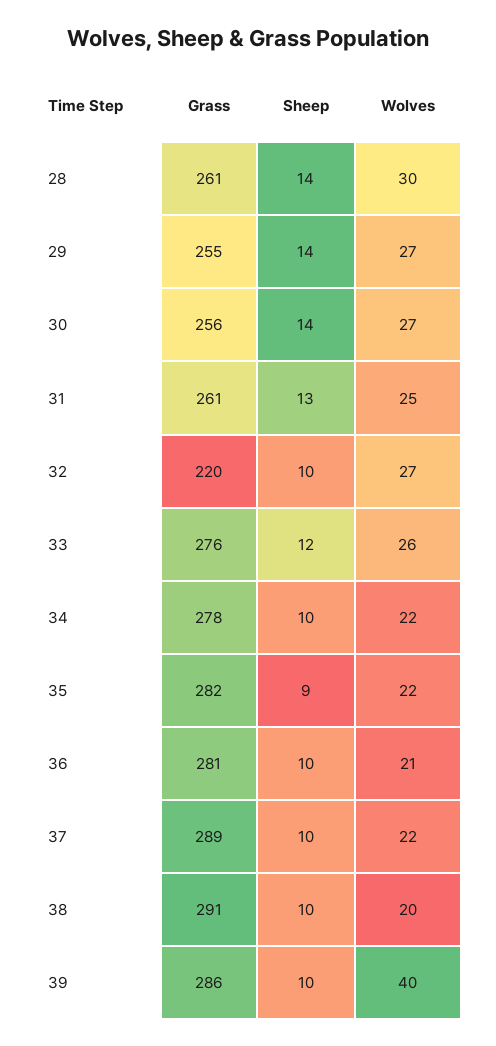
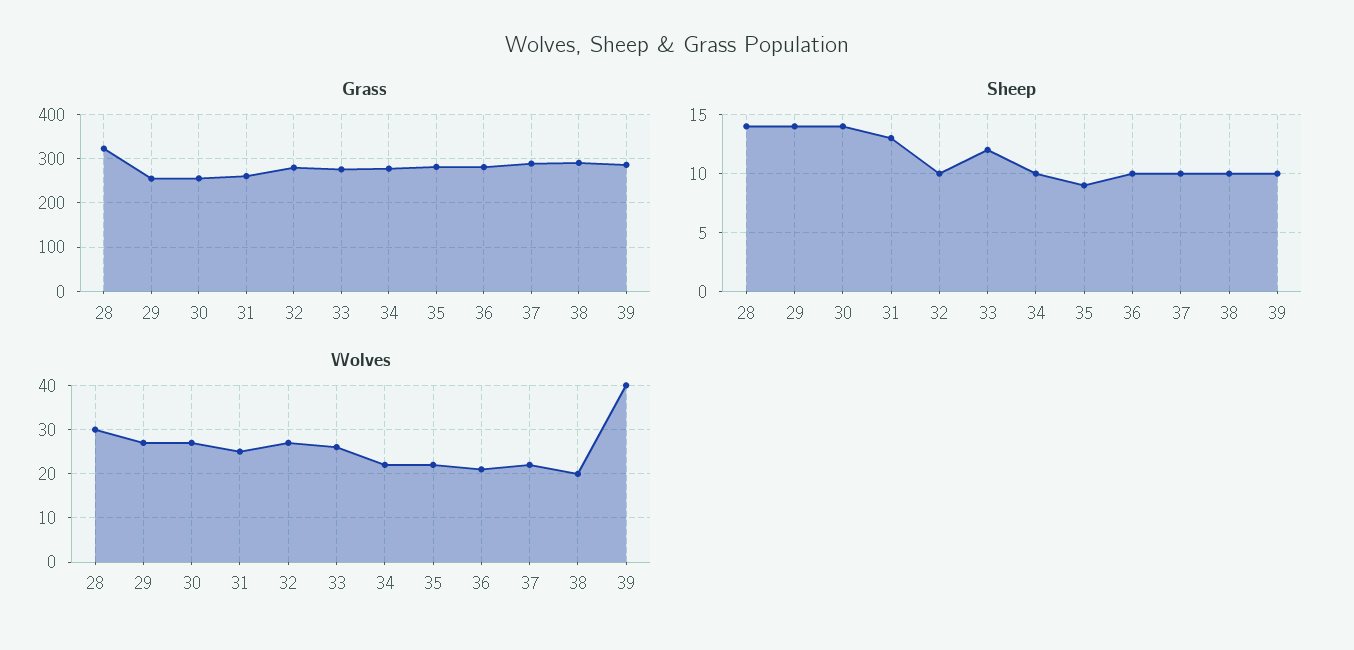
  {
    "Grass": {
-     "28": 261,
+     "28": 320,
      "29": 255,
      "30": 256,
      "31": 261,
-     "32": 220,
+     "32": 280,
      "33": 276,
      "34": 278,
      "35": 282,
      "36": 281,
      "37": 289,
      "38": 291,
      "39": 286
    },
    "Sheep": {
      "28": 14,
      "29": 14,
      "30": 14,
      "31": 13,
      "32": 10,
      "33": 12,
      "34": 10,
      "35": 9,
      "36": 10,
      "37": 10,
      "38": 10,
      "39": 10
    },
    "Wolves": {
      "28": 30,
      "29": 27,
      "30": 27,
      "31": 25,
      "32": 27,
      "33": 26,
      "34": 22,
      "35": 22,
      "36": 21,
      "37": 22,
      "38": 20,
      "39": 40
    }
  }

